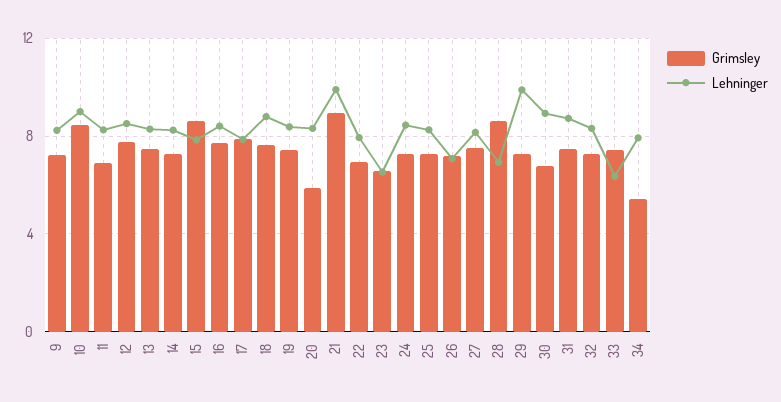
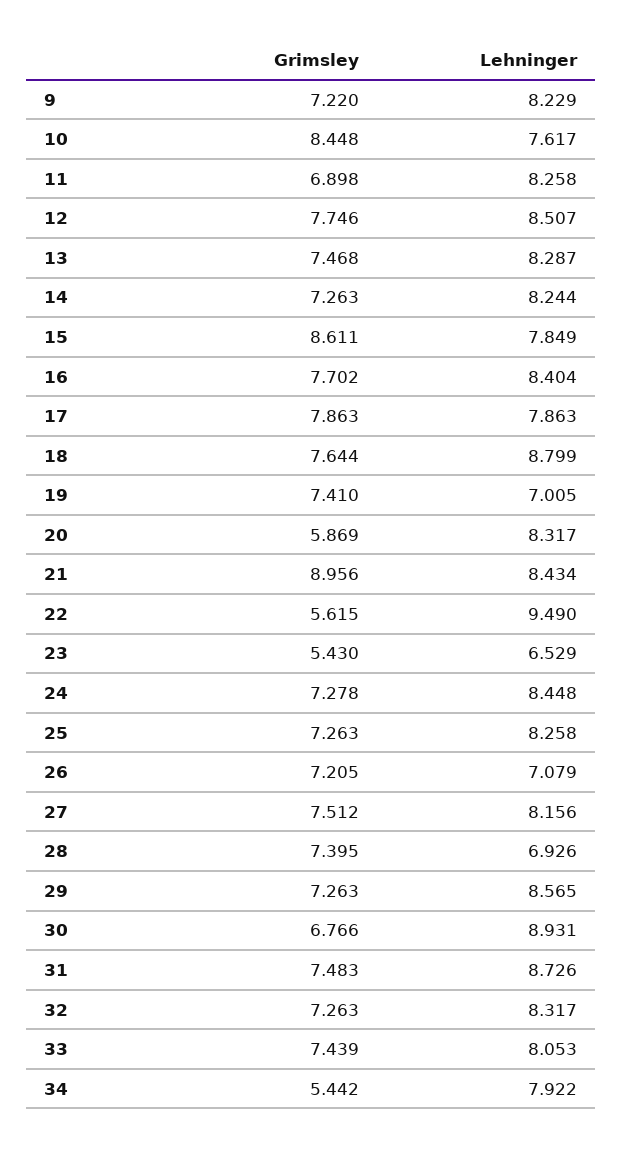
  {
    "Grimsley": {
      "9": 7.22,
      "10": 8.448,
      "11": 6.898,
      "12": 7.746,
      "13": 7.468,
      "14": 7.263,
      "15": 8.611,
      "16": 7.702,
      "17": 7.863,
      "18": 7.644,
      "19": 7.41,
      "20": 5.869,
      "21": 8.956,
-     "22": 7,
+     "22": 5.615,
-     "23": 6.5,
+     "23": 5.43,
      "24": 7.278,
      "25": 7.263,
      "26": 7.205,
      "27": 7.512,
-     "28": 8.5,
+     "28": 7.395,
      "29": 7.263,
      "30": 6.766,
      "31": 7.483,
      "32": 7.263,
      "33": 7.439,
      "34": 5.442
    },
    "Lehninger": {
      "9": 8.229,
-     "10": 9,
+     "10": 7.617,
      "11": 8.258,
      "12": 8.507,
      "13": 8.287,
      "14": 8.244,
      "15": 7.849,
      "16": 8.404,
      "17": 7.863,
      "18": 8.799,
-     "19": 8.5,
+     "19": 7.005,
      "20": 8.317,
-     "21": 10,
+     "21": 8.434,
-     "22": 8,
+     "22": 9.49,
      "23": 6.529,
      "24": 8.448,
      "25": 8.258,
      "26": 7.079,
      "27": 8.156,
      "28": 6.926,
-     "29": 10,
+     "29": 8.565,
      "30": 8.931,
      "31": 8.726,
      "32": 8.317,
-     "33": 6.5,
+     "33": 8.053,
      "34": 7.922
    }
  }

